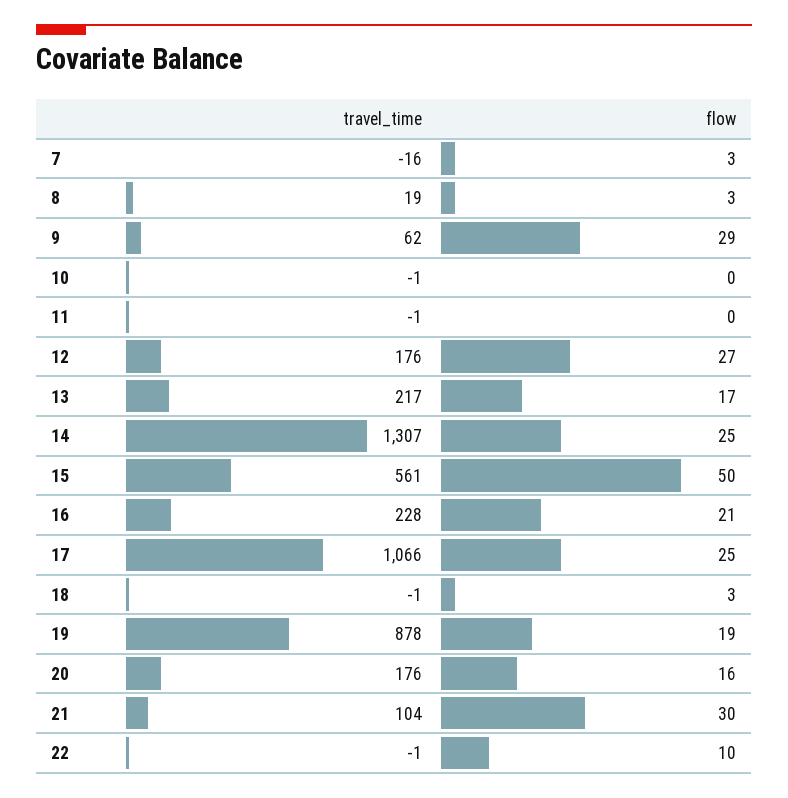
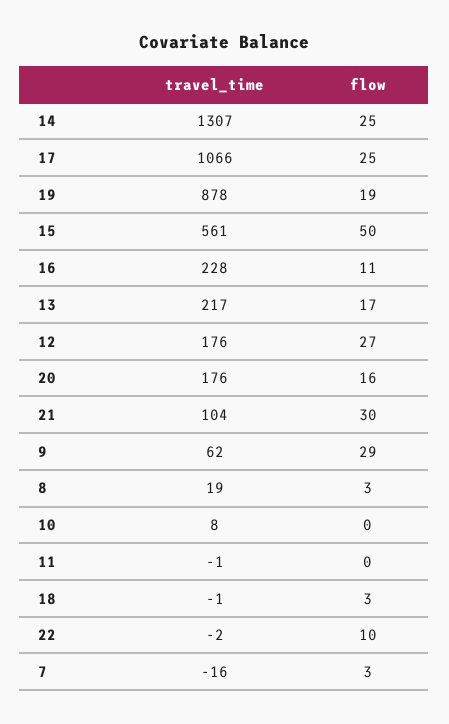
  {
    "travel_time": {
      "7": -16,
      "8": 19,
      "9": 62,
-     "10": -1,
+     "10": 8,
      "11": -1,
      "12": 176,
      "13": 217,
      "14": 1307,
      "15": 561,
      "16": 228,
      "17": 1066,
      "18": -1,
      "19": 878,
      "20": 176,
      "21": 104,
-     "22": -1
+     "22": -2
    },
    "flow": {
      "7": 3,
      "8": 3,
      "9": 29,
      "10": 0,
      "11": 0,
      "12": 27,
      "13": 17,
      "14": 25,
      "15": 50,
-     "16": 21,
+     "16": 11,
      "17": 25,
      "18": 3,
      "19": 19,
      "20": 16,
      "21": 30,
      "22": 10
    }
  }

